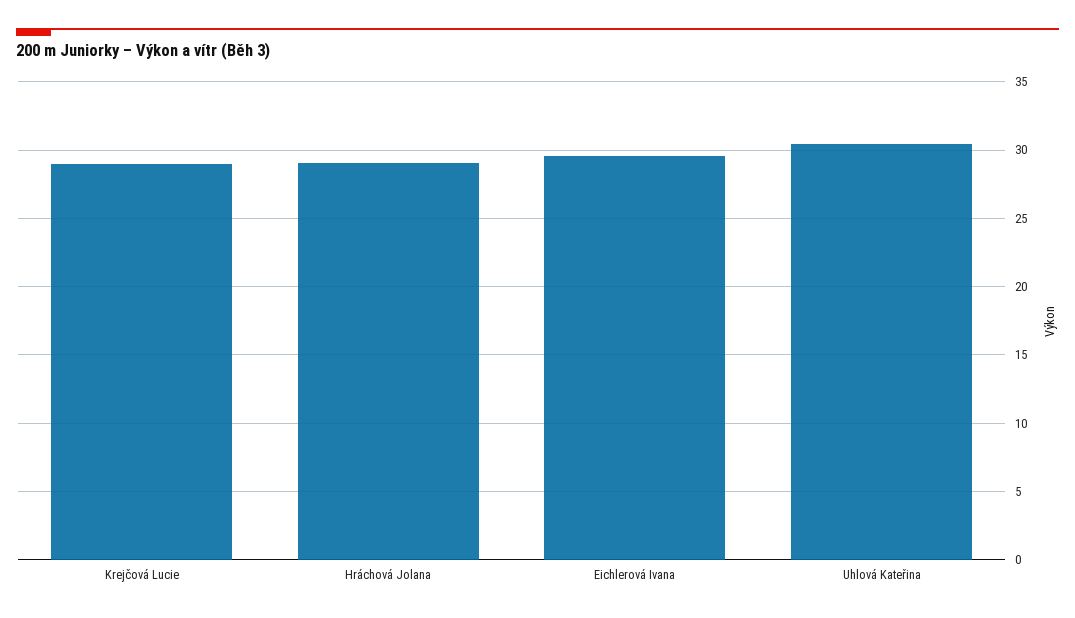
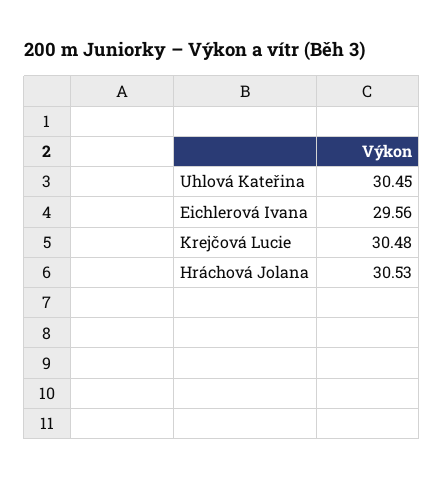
  {
-   "Krejčová Lucie": 29,
+   "Krejčová Lucie": 30.48,
-   "Hráchová Jolana": 29,
+   "Hráchová Jolana": 30.53,
    "Eichlerová Ivana": 29.56,
    "Uhlová Kateřina": 30.45
  }

